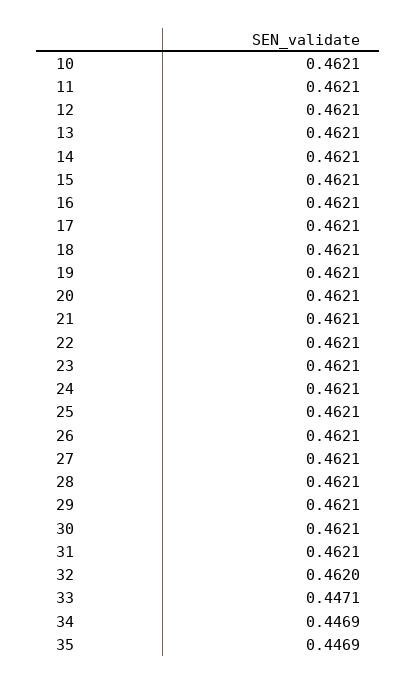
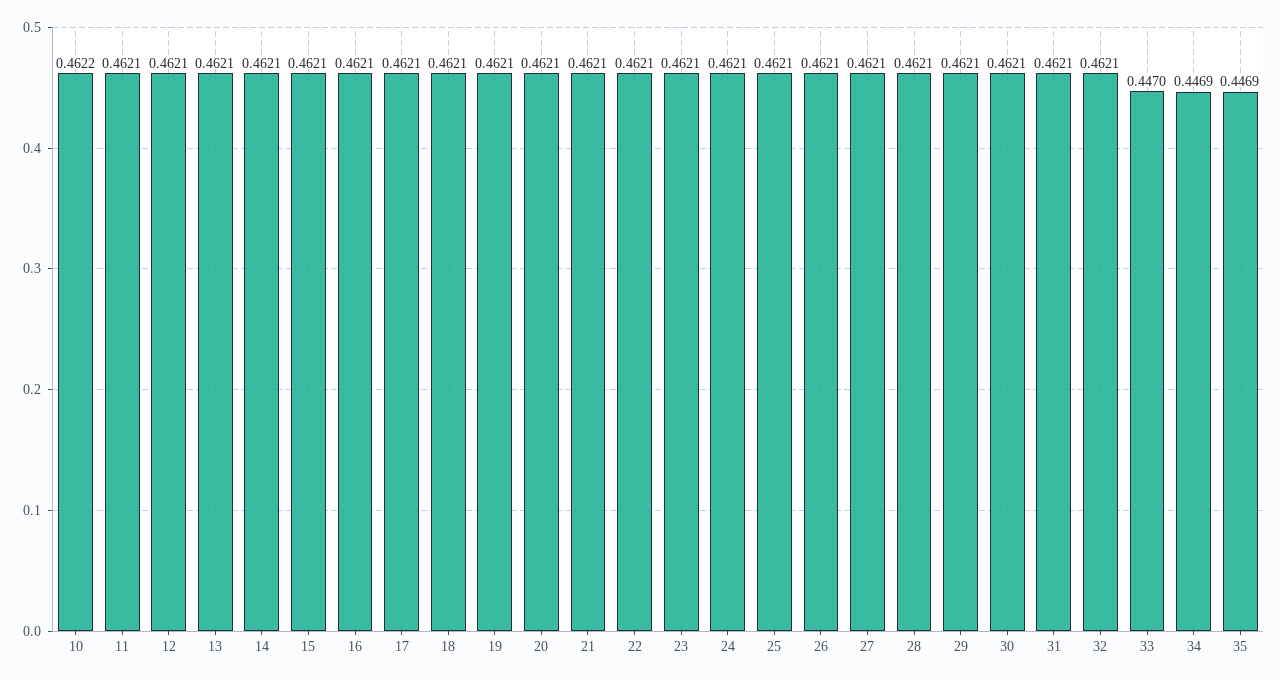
  {
-   "10": 0.4621,
+   "10": 0.4622,
    "11": 0.4621,
    "12": 0.4621,
    "13": 0.4621,
    "14": 0.4621,
    "15": 0.4621,
    "16": 0.4621,
    "17": 0.4621,
    "18": 0.4621,
    "19": 0.4621,
    "20": 0.4621,
    "21": 0.4621,
    "22": 0.4621,
    "23": 0.4621,
    "24": 0.4621,
    "25": 0.4621,
    "26": 0.4621,
    "27": 0.4621,
    "28": 0.4621,
    "29": 0.4621,
    "30": 0.4621,
    "31": 0.4621,
-   "32": 0.462,
+   "32": 0.4621,
-   "33": 0.4471,
+   "33": 0.447,
    "34": 0.4469,
    "35": 0.4469
  }

